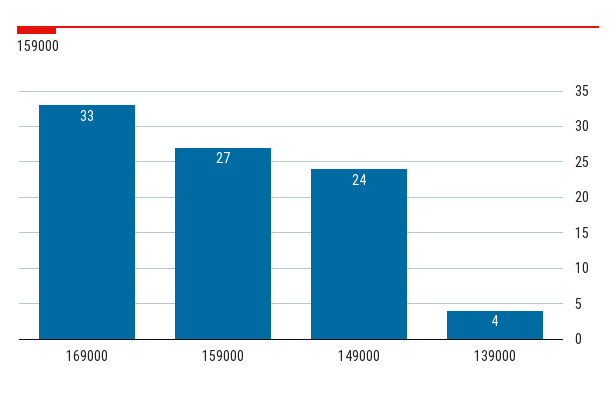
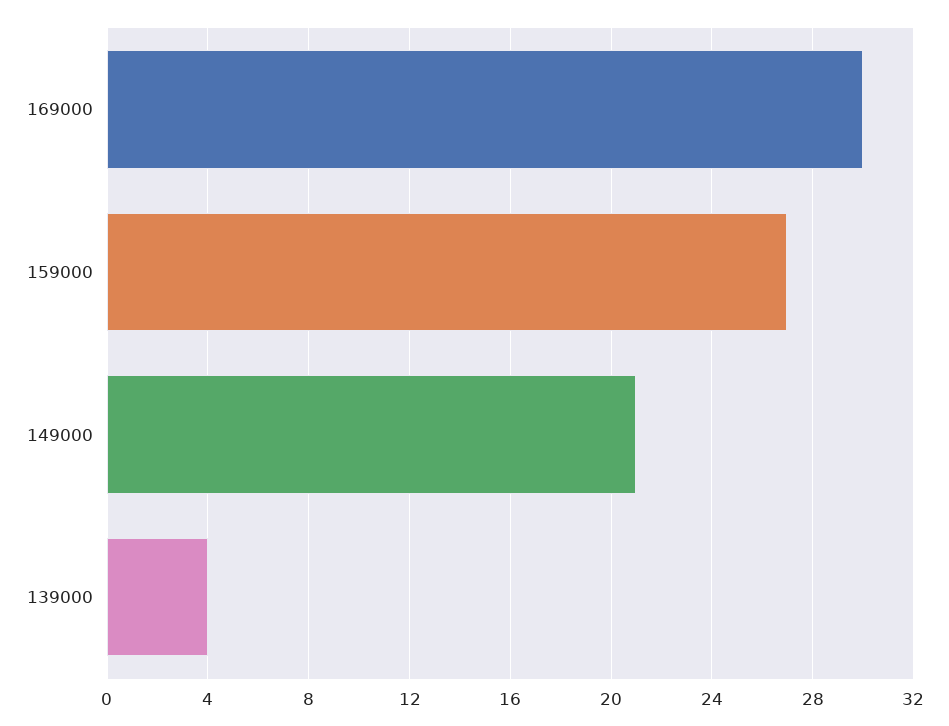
  {
-   "169000": 33,
+   "169000": 30,
    "159000": 27,
-   "149000": 24,
+   "149000": 21,
    "139000": 4
  }

